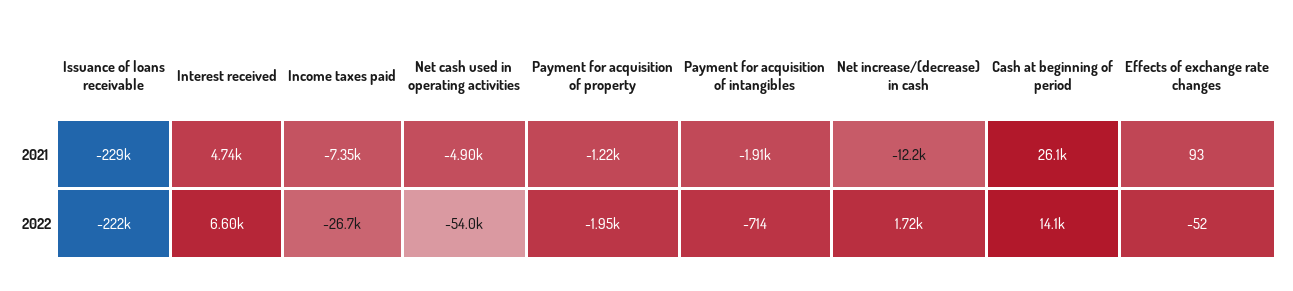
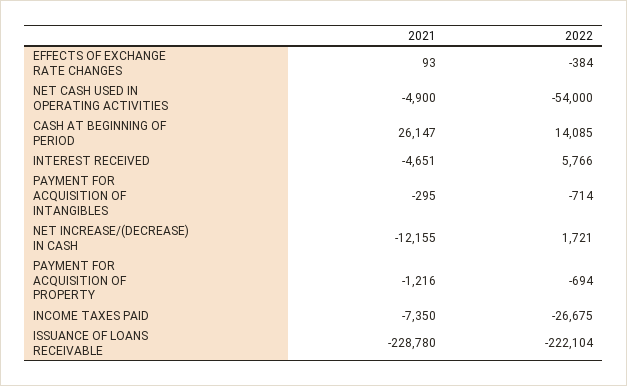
  {
    "Issuance of loans receivable": {
      "2021": -228780,
      "2022": -222104
    },
    "Interest received": {
-     "2021": 4740,
+     "2021": -4651,
-     "2022": 6600
+     "2022": 5766
    },
    "Income taxes paid": {
      "2021": -7350,
      "2022": -26675
    },
    "Net cash used in operating activities": {
      "2021": -4900,
      "2022": -54000
    },
    "Payment for acquisition of property": {
      "2021": -1216,
-     "2022": -1950
+     "2022": -694
    },
    "Payment for acquisition of intangibles": {
-     "2021": -1910,
+     "2021": -295,
      "2022": -714
    },
    "Net increase/(decrease) in cash": {
      "2021": -12155,
      "2022": 1721
    },
    "Cash at beginning of period": {
      "2021": 26147,
      "2022": 14085
    },
    "Effects of exchange rate changes": {
      "2021": 93,
-     "2022": -52
+     "2022": -384
    }
  }

